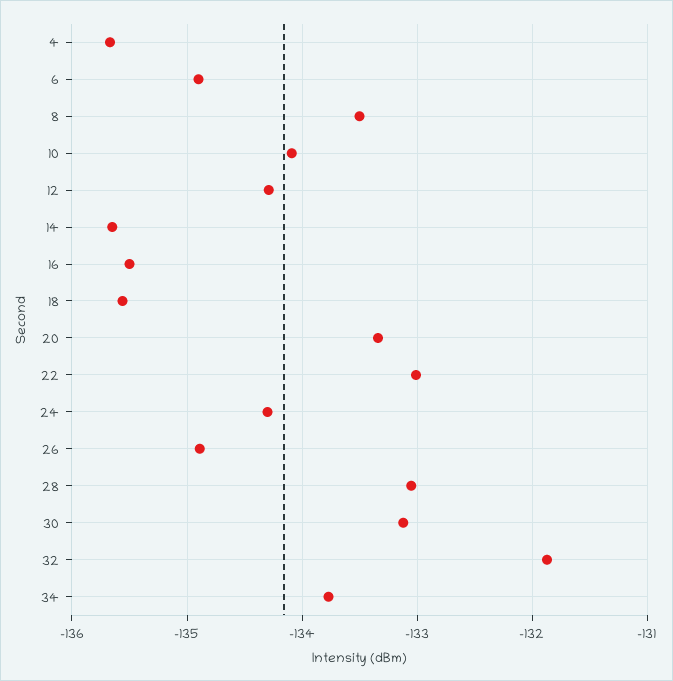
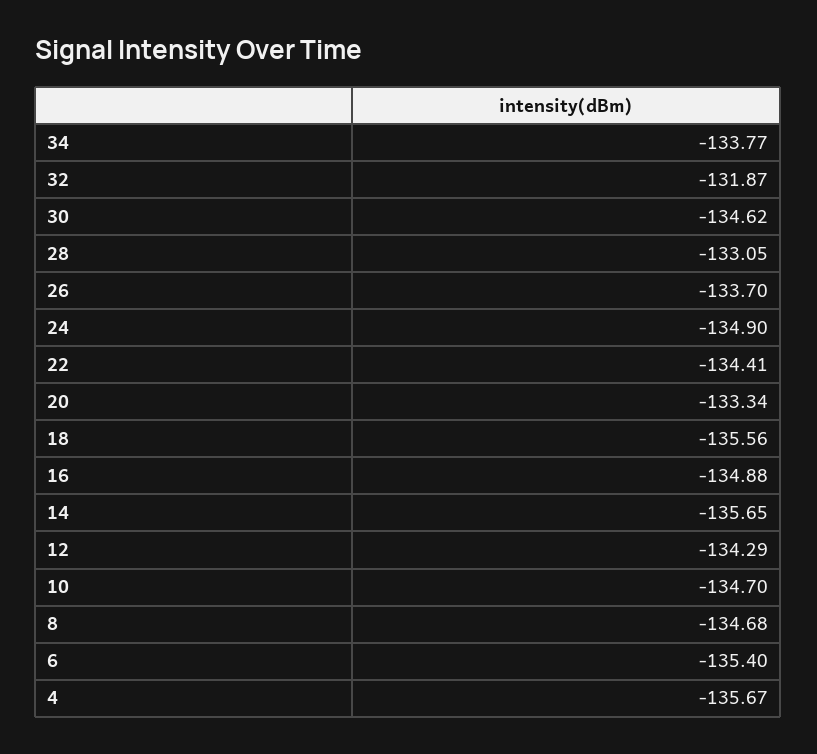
  {
    "4": -135.67,
-   "6": -134.9,
+   "6": -135.4,
-   "8": -133.5,
+   "8": -134.68,
-   "10": -134.1,
+   "10": -134.7,
    "12": -134.29,
    "14": -135.65,
-   "16": -135.5,
+   "16": -134.88,
    "18": -135.56,
    "20": -133.34,
-   "22": -133,
+   "22": -134.41,
-   "24": -134.3,
+   "24": -134.9,
-   "26": -134.9,
+   "26": -133.7,
    "28": -133.05,
-   "30": -133.1,
+   "30": -134.62,
    "32": -131.87,
    "34": -133.77
  }

